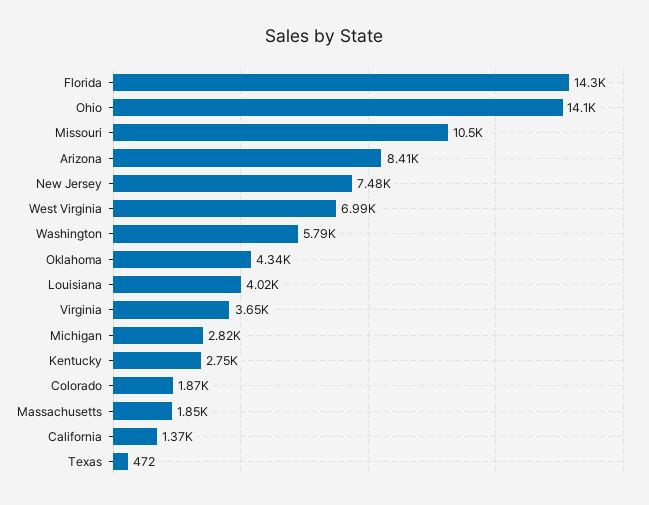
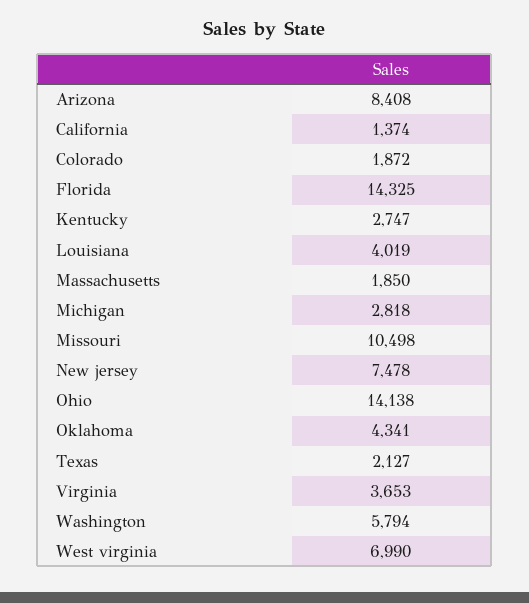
  {
    "Florida": 14325,
    "Ohio": 14138,
    "Missouri": 10498,
    "Arizona": 8408,
    "New Jersey": 7478,
    "West Virginia": 6990,
    "Washington": 5794,
    "Oklahoma": 4341,
    "Louisiana": 4019,
    "Virginia": 3653,
    "Michigan": 2818,
    "Kentucky": 2747,
    "Colorado": 1872,
    "Massachusetts": 1850,
    "California": 1374,
-   "Texas": 472
+   "Texas": 2127
  }

